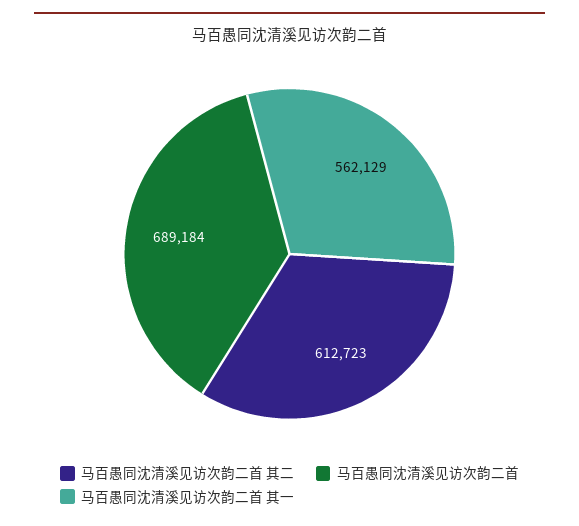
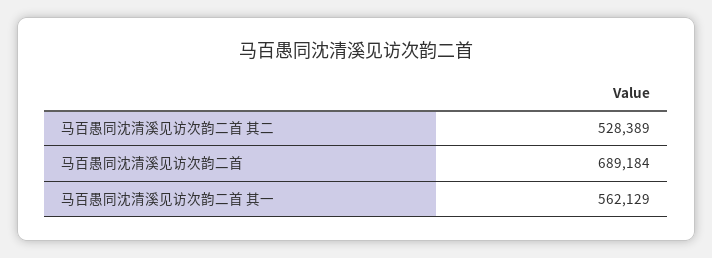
  {
-   "马百愚同沈清溪见访次韵二首 其二": 612723,
+   "马百愚同沈清溪见访次韵二首 其二": 528389,
    "马百愚同沈清溪见访次韵二首": 689184,
    "马百愚同沈清溪见访次韵二首 其一": 562129
  }

